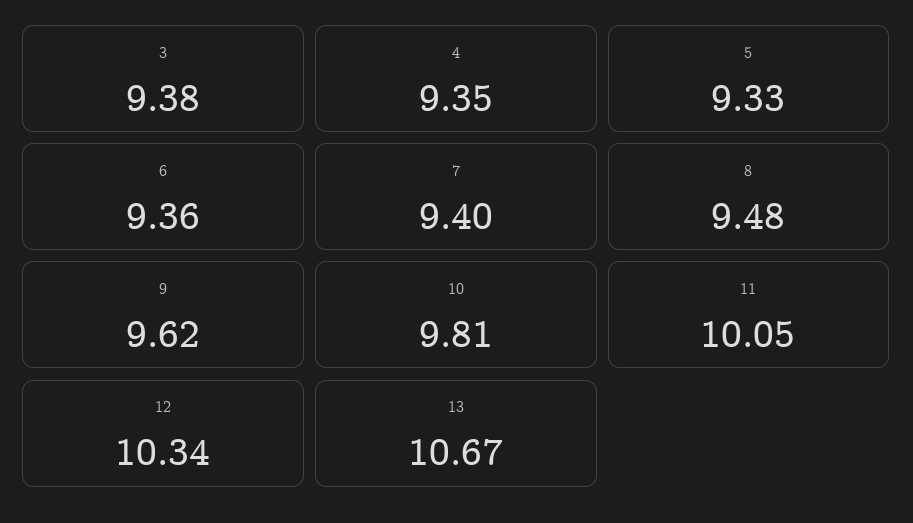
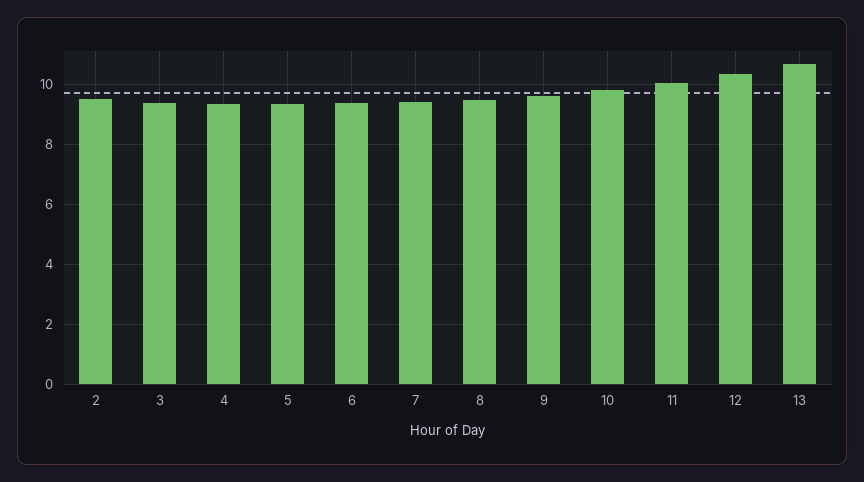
  {
    "3": 9.38,
    "4": 9.35,
    "5": 9.33,
    "6": 9.36,
    "7": 9.4,
    "8": 9.48,
    "9": 9.62,
    "10": 9.81,
    "11": 10.05,
    "12": 10.34,
-   "13": 10.67
+   "13": 10.67,
+   "2": 9.5
  }

